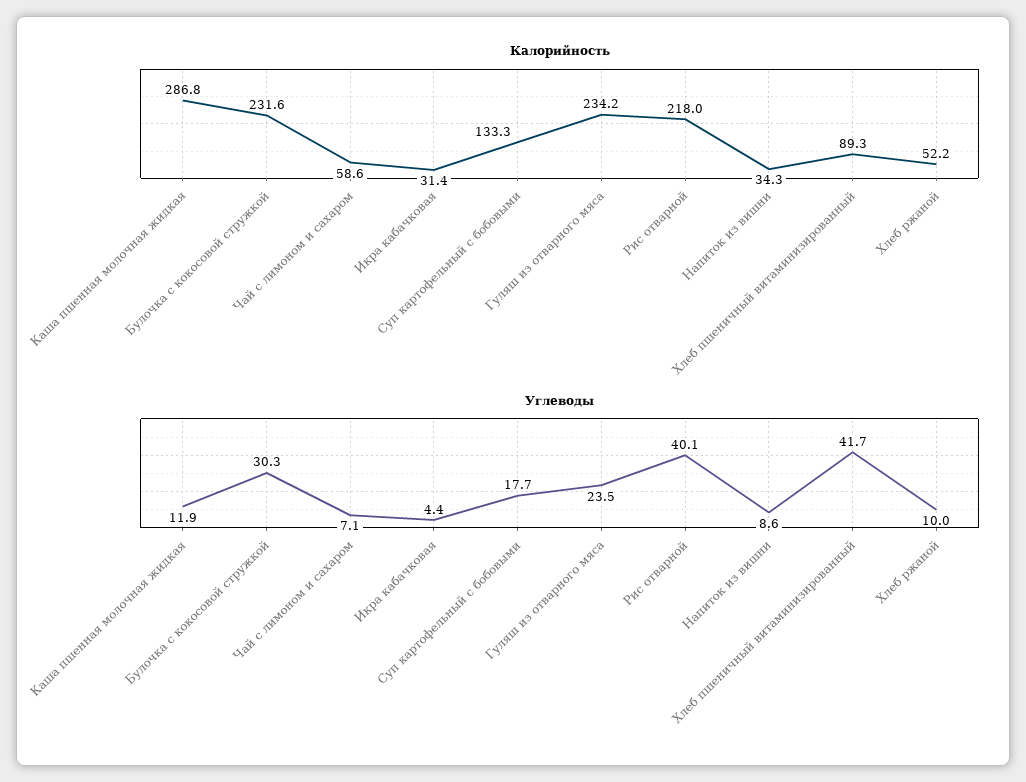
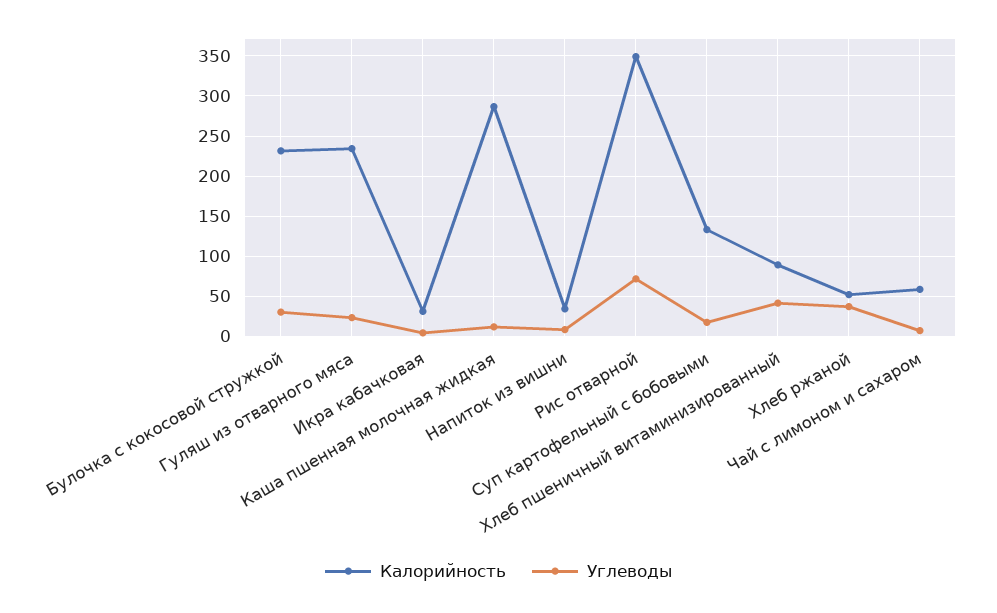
  {
    "Калорийность": {
      "Каша пшенная молочная жидкая": 286.8,
      "Булочка с кокосовой стружкой": 231.6,
      "Чай с лимоном и сахаром": 58.6,
      "Икра кабачковая": 31.4,
      "Суп картофельный с бобовыми": 133.3,
      "Гуляш из отварного мяса": 234.2,
-     "Рис отварной": 218,
+     "Рис отварной": 350,
      "Напиток из вишни": 34.3,
      "Хлеб пшеничный витаминизированный": 89.3,
      "Хлеб ржаной": 52.2
    },
    "Углеводы": {
      "Каша пшенная молочная жидкая": 11.9,
      "Булочка с кокосовой стружкой": 30.3,
      "Чай с лимоном и сахаром": 7.1,
      "Икра кабачковая": 4.4,
      "Суп картофельный с бобовыми": 17.7,
      "Гуляш из отварного мяса": 23.5,
-     "Рис отварной": 40.1,
+     "Рис отварной": 70,
      "Напиток из вишни": 8.6,
      "Хлеб пшеничный витаминизированный": 41.7,
-     "Хлеб ржаной": 10
+     "Хлеб ржаной": 40
    }
  }

